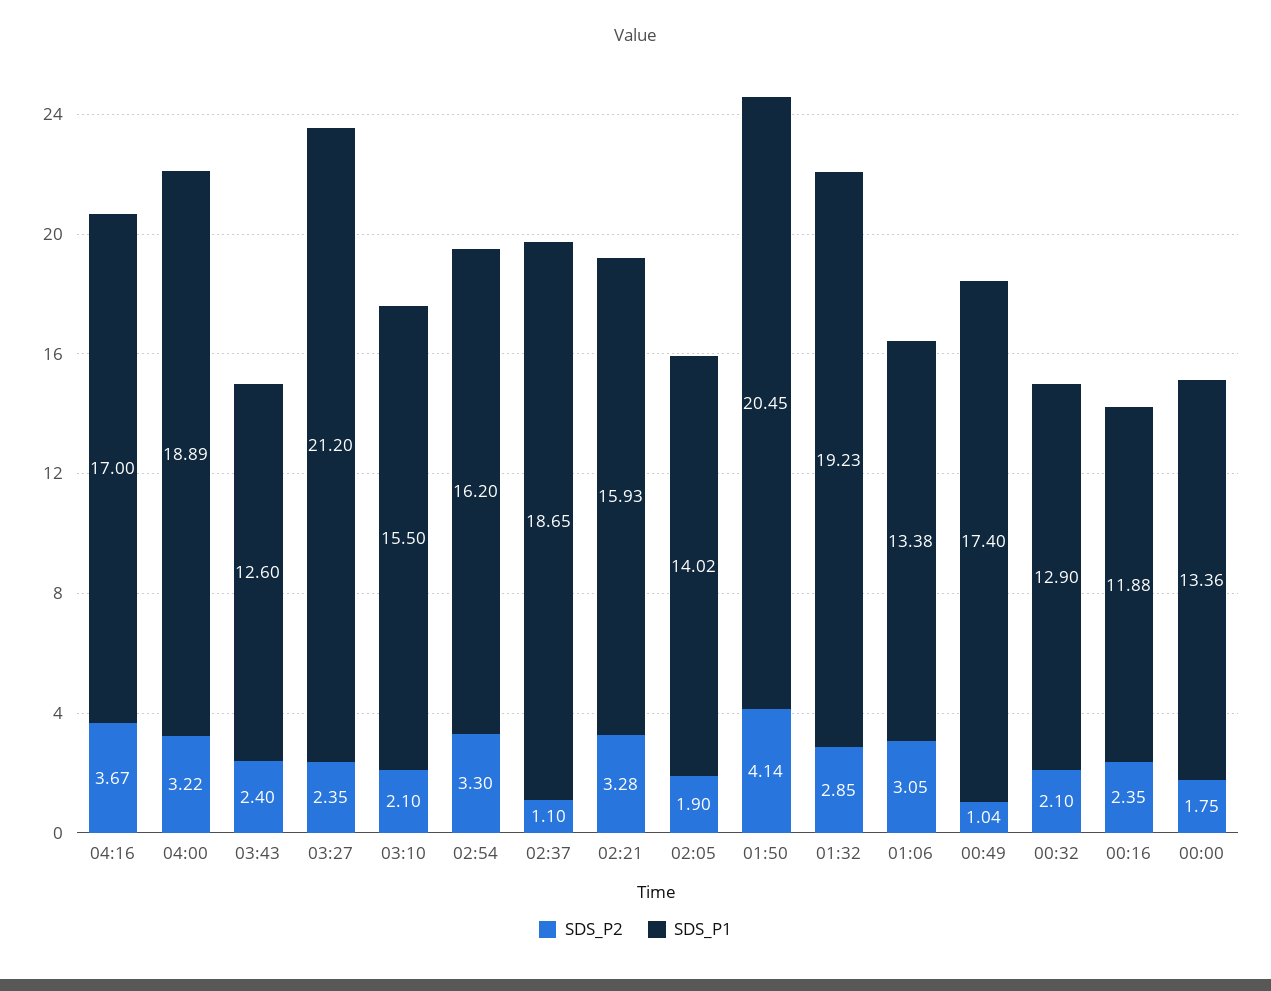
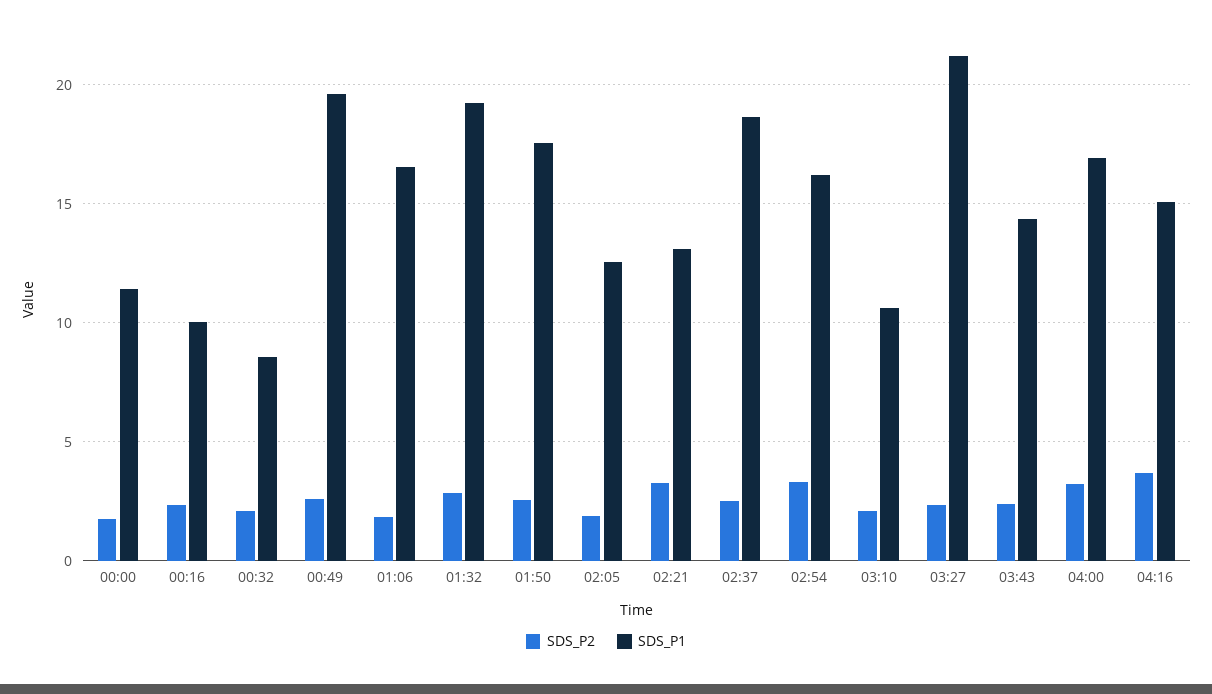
  {
    "SDS_P2": {
      "04:16": 3.67,
      "04:00": 3.22,
      "03:43": 2.4,
      "03:27": 2.35,
      "03:10": 2.1,
      "02:54": 3.3,
-     "02:37": 1.1,
+     "02:37": 2.5,
      "02:21": 3.28,
      "02:05": 1.9,
-     "01:50": 4.14,
+     "01:50": 2.5,
      "01:32": 2.85,
-     "01:06": 3.05,
+     "01:06": 2,
-     "00:49": 1.04,
+     "00:49": 2.5,
      "00:32": 2.1,
      "00:16": 2.35,
      "00:00": 1.75
    },
    "SDS_P1": {
-     "04:16": 17,
+     "04:16": 15,
-     "04:00": 18.89,
+     "04:00": 17,
-     "03:43": 12.6,
+     "03:43": 14.5,
      "03:27": 21.2,
-     "03:10": 15.5,
+     "03:10": 10.5,
      "02:54": 16.2,
      "02:37": 18.65,
-     "02:21": 15.93,
+     "02:21": 13,
-     "02:05": 14.02,
+     "02:05": 12.5,
-     "01:50": 20.45,
+     "01:50": 17.5,
      "01:32": 19.23,
-     "01:06": 13.38,
+     "01:06": 16.5,
-     "00:49": 17.4,
+     "00:49": 19.5,
-     "00:32": 12.9,
+     "00:32": 8.5,
-     "00:16": 11.88,
+     "00:16": 10,
-     "00:00": 13.36
+     "00:00": 11.5
    }
  }

